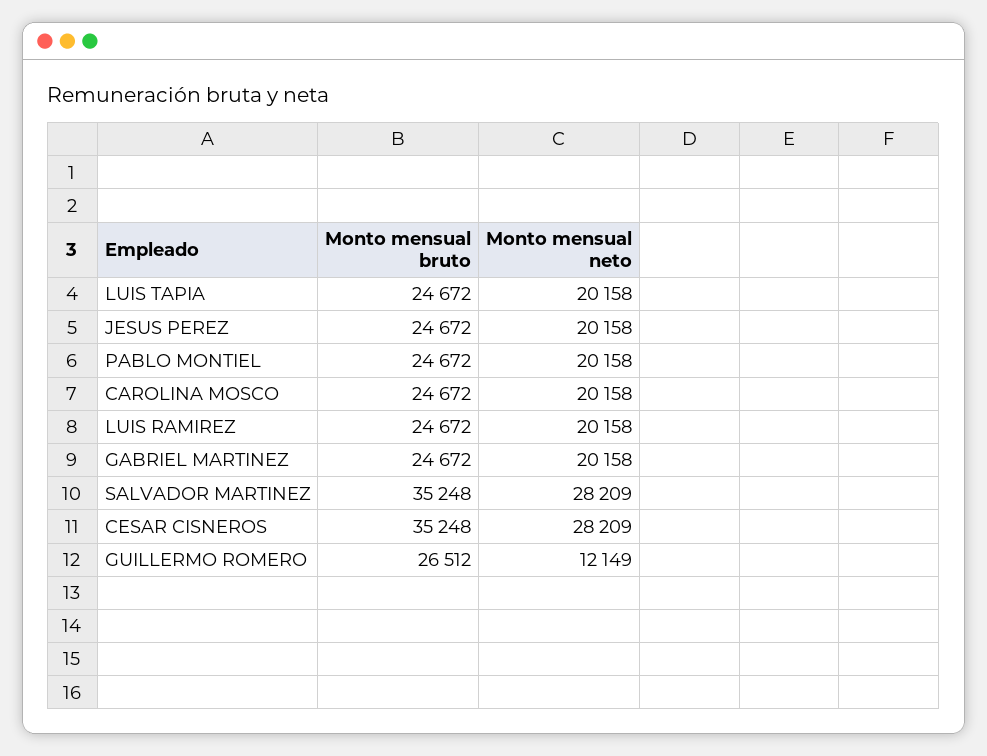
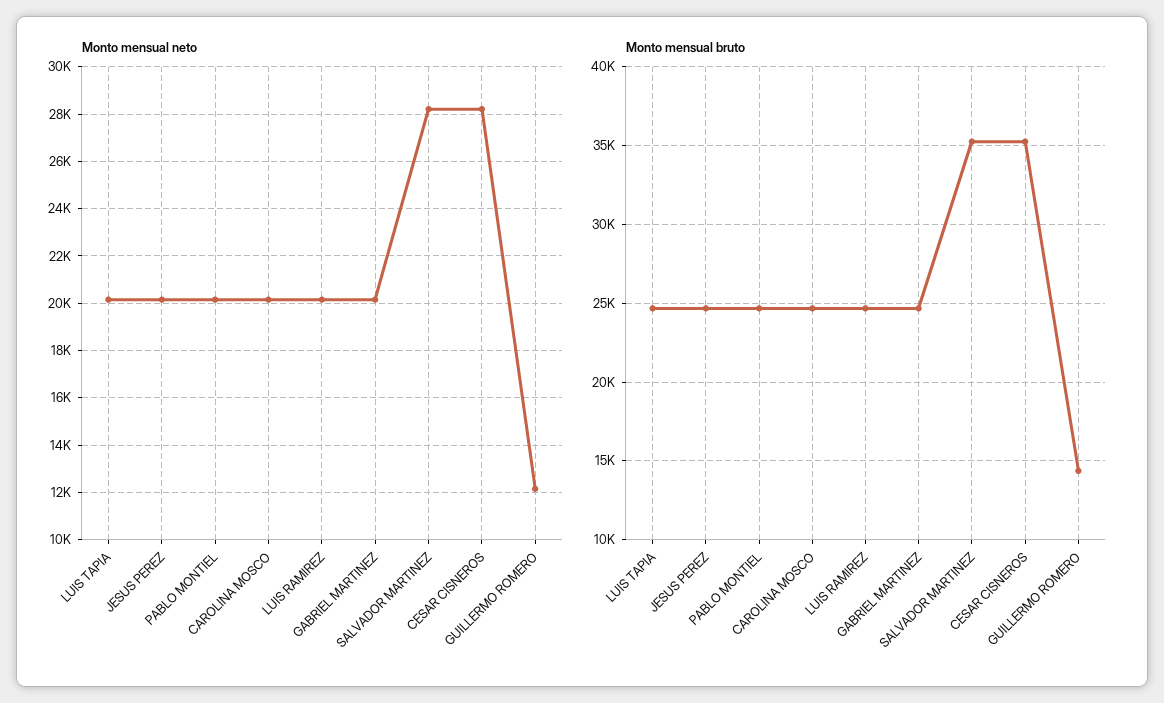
  {
    "Monto mensual bruto": {
      "LUIS TAPIA": 24672,
      "JESUS PEREZ": 24672,
      "PABLO MONTIEL": 24672,
      "CAROLINA MOSCO": 24672,
      "LUIS RAMIREZ": 24672,
      "GABRIEL MARTINEZ": 24672,
      "SALVADOR MARTINEZ": 35248,
      "CESAR CISNEROS": 35248,
-     "GUILLERMO ROMERO": 26512
+     "GUILLERMO ROMERO": 14500
    },
    "Monto mensual neto": {
      "LUIS TAPIA": 20158,
      "JESUS PEREZ": 20158,
      "PABLO MONTIEL": 20158,
      "CAROLINA MOSCO": 20158,
      "LUIS RAMIREZ": 20158,
      "GABRIEL MARTINEZ": 20158,
      "SALVADOR MARTINEZ": 28209,
      "CESAR CISNEROS": 28209,
      "GUILLERMO ROMERO": 12149
    }
  }

